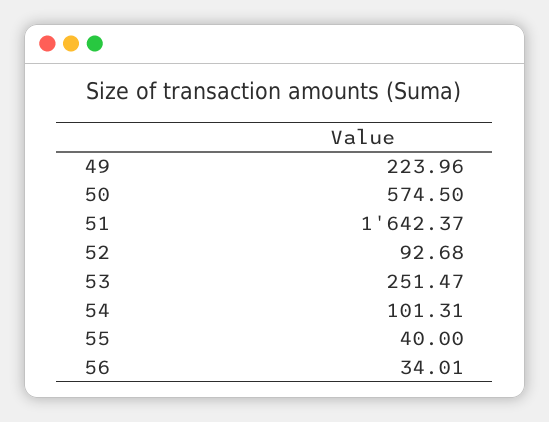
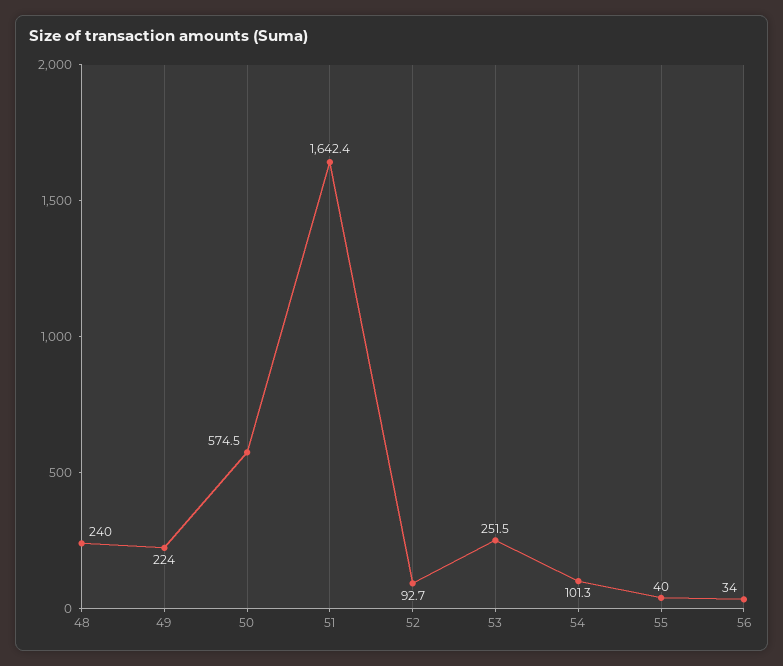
  {
    "49": 223.96,
    "50": 574.5,
    "51": 1642.37,
    "52": 92.68,
    "53": 251.47,
    "54": 101.31,
    "55": 40,
-   "56": 34.01
+   "56": 34.01,
+   "48": 240
  }

